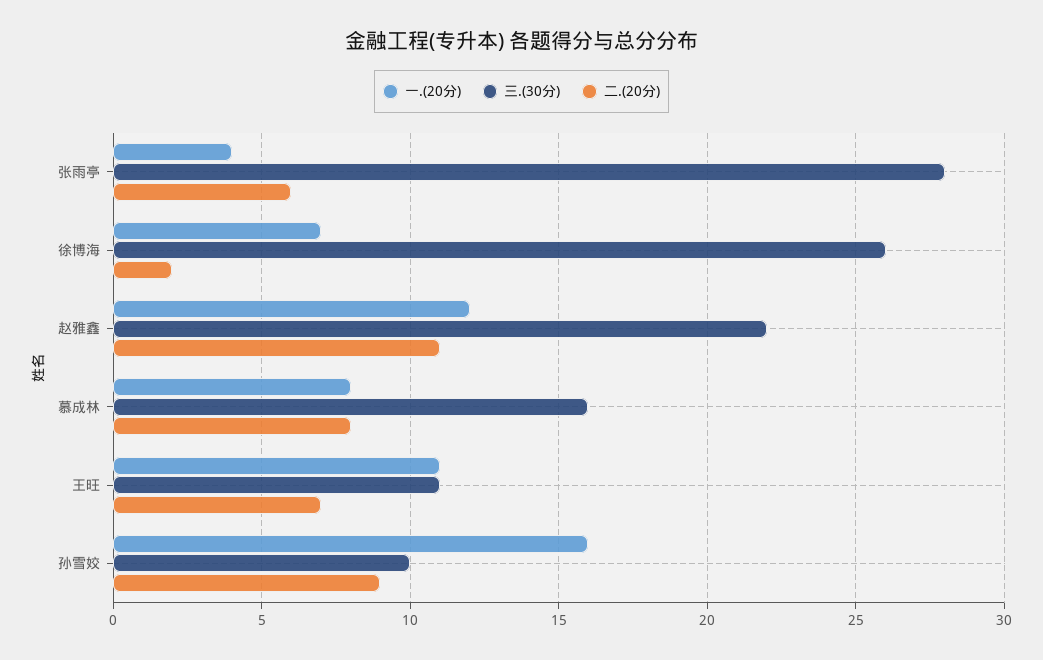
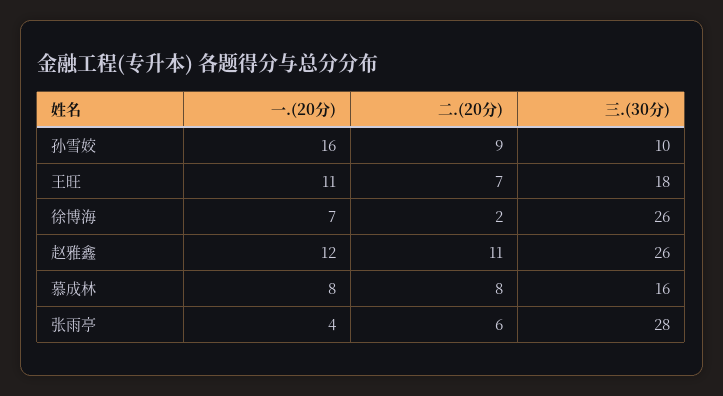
  {
    "一.(20分)": {
      "张雨亭": 4,
      "徐博海": 7,
      "赵雅鑫": 12,
      "慕成林": 8,
      "王旺": 11,
      "孙雪姣": 16
    },
    "三.(30分)": {
      "张雨亭": 28,
      "徐博海": 26,
-     "赵雅鑫": 22,
+     "赵雅鑫": 26,
      "慕成林": 16,
-     "王旺": 11,
+     "王旺": 18,
      "孙雪姣": 10
    },
    "二.(20分)": {
      "张雨亭": 6,
      "徐博海": 2,
      "赵雅鑫": 11,
      "慕成林": 8,
      "王旺": 7,
      "孙雪姣": 9
    }
  }

